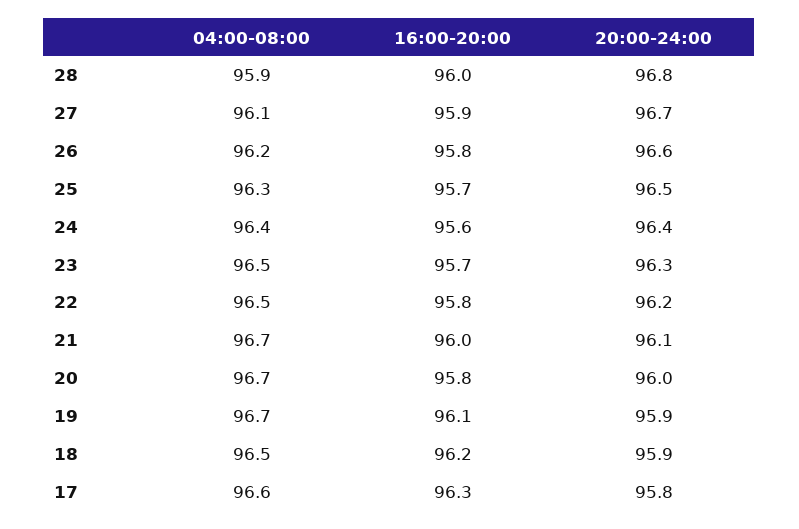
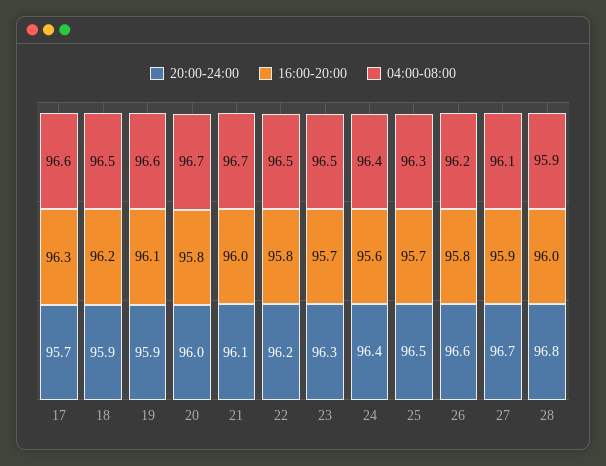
  {
    "04:00-08:00": {
      "28": 95.9,
      "27": 96.1,
      "26": 96.2,
      "25": 96.3,
      "24": 96.4,
      "23": 96.5,
      "22": 96.5,
      "21": 96.7,
      "20": 96.7,
-     "19": 96.7,
+     "19": 96.6,
      "18": 96.5,
      "17": 96.6
    },
    "16:00-20:00": {
      "28": 96,
      "27": 95.9,
      "26": 95.8,
      "25": 95.7,
      "24": 95.6,
      "23": 95.7,
      "22": 95.8,
      "21": 96,
      "20": 95.8,
      "19": 96.1,
      "18": 96.2,
      "17": 96.3
    },
    "20:00-24:00": {
      "28": 96.8,
      "27": 96.7,
      "26": 96.6,
      "25": 96.5,
      "24": 96.4,
      "23": 96.3,
      "22": 96.2,
      "21": 96.1,
      "20": 96,
      "19": 95.9,
      "18": 95.9,
-     "17": 95.8
+     "17": 95.7
    }
  }

